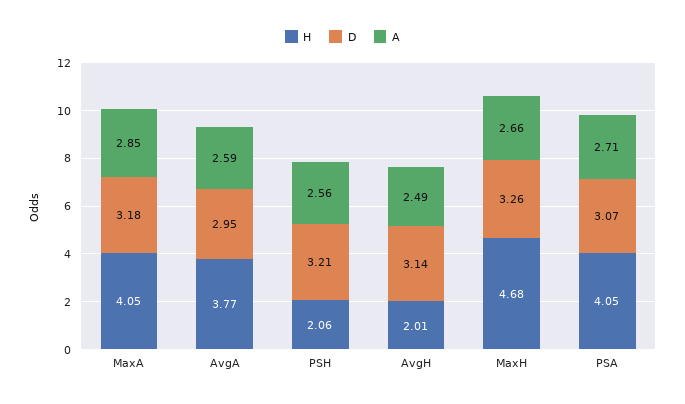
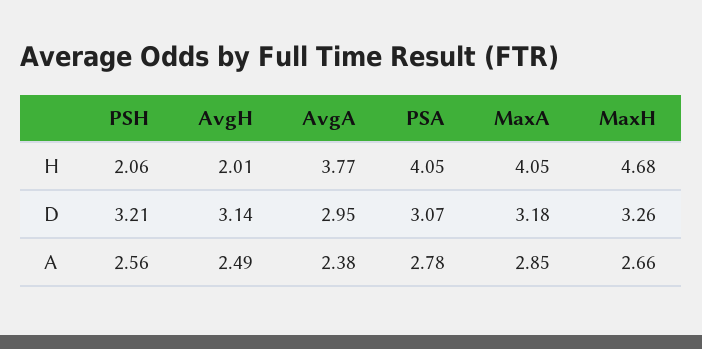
  {
    "H": {
      "MaxA": 4.05,
      "AvgA": 3.77,
      "PSH": 2.06,
      "AvgH": 2.01,
      "MaxH": 4.68,
      "PSA": 4.05
    },
    "D": {
      "MaxA": 3.18,
      "AvgA": 2.95,
      "PSH": 3.21,
      "AvgH": 3.14,
      "MaxH": 3.26,
      "PSA": 3.07
    },
    "A": {
      "MaxA": 2.85,
-     "AvgA": 2.59,
+     "AvgA": 2.38,
      "PSH": 2.56,
      "AvgH": 2.49,
      "MaxH": 2.66,
-     "PSA": 2.71
+     "PSA": 2.78
    }
  }

